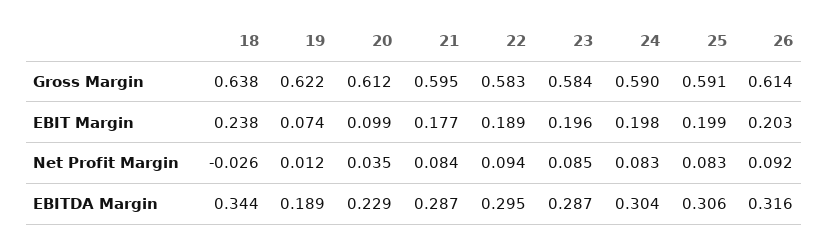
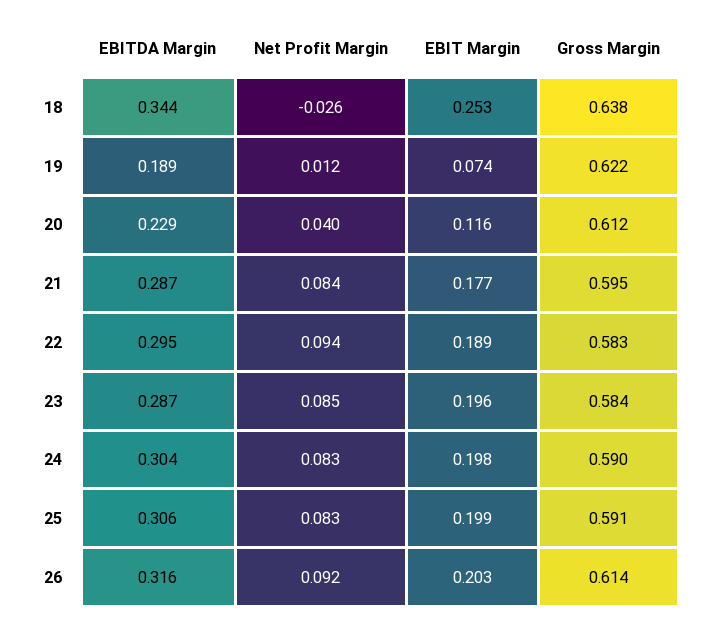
  {
    "18": {
      "Gross Margin": 0.638,
-     "EBIT Margin": 0.238,
+     "EBIT Margin": 0.253,
      "Net Profit Margin": -0.026,
      "EBITDA Margin": 0.344
    },
    "19": {
      "Gross Margin": 0.622,
      "EBIT Margin": 0.074,
      "Net Profit Margin": 0.012,
      "EBITDA Margin": 0.189
    },
    "20": {
      "Gross Margin": 0.612,
-     "EBIT Margin": 0.099,
+     "EBIT Margin": 0.116,
-     "Net Profit Margin": 0.035,
+     "Net Profit Margin": 0.04,
      "EBITDA Margin": 0.229
    },
    "21": {
      "Gross Margin": 0.595,
      "EBIT Margin": 0.177,
      "Net Profit Margin": 0.084,
      "EBITDA Margin": 0.287
    },
    "22": {
      "Gross Margin": 0.583,
      "EBIT Margin": 0.189,
      "Net Profit Margin": 0.094,
      "EBITDA Margin": 0.295
    },
    "23": {
      "Gross Margin": 0.584,
      "EBIT Margin": 0.196,
      "Net Profit Margin": 0.085,
      "EBITDA Margin": 0.287
    },
    "24": {
      "Gross Margin": 0.59,
      "EBIT Margin": 0.198,
      "Net Profit Margin": 0.083,
      "EBITDA Margin": 0.304
    },
    "25": {
      "Gross Margin": 0.591,
      "EBIT Margin": 0.199,
      "Net Profit Margin": 0.083,
      "EBITDA Margin": 0.306
    },
    "26": {
      "Gross Margin": 0.614,
      "EBIT Margin": 0.203,
      "Net Profit Margin": 0.092,
      "EBITDA Margin": 0.316
    }
  }

